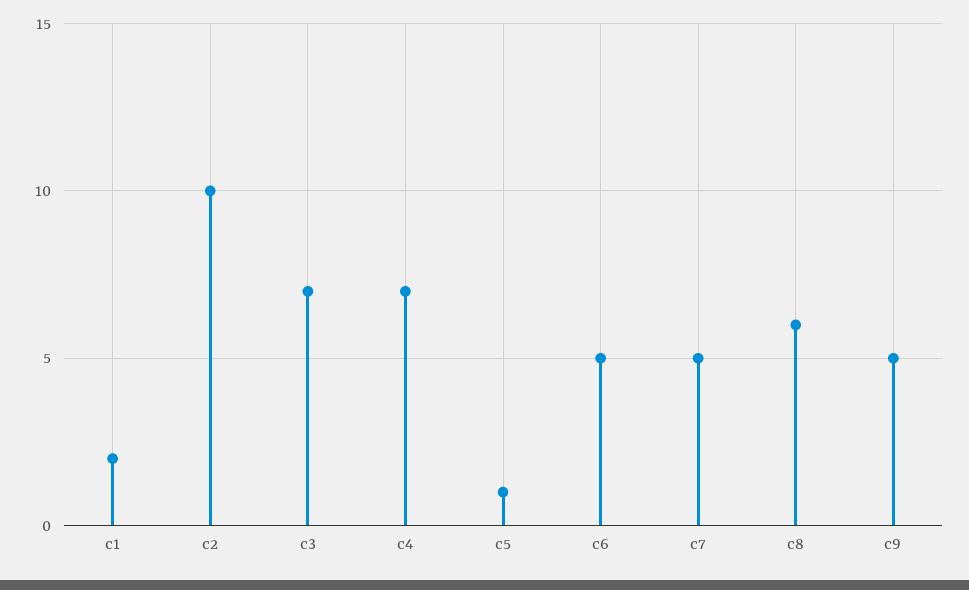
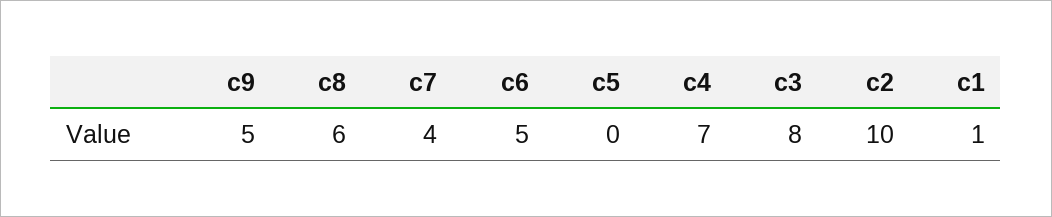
  {
-   "c1": 2,
+   "c1": 1,
    "c2": 10,
-   "c3": 7,
+   "c3": 8,
    "c4": 7,
-   "c5": 1,
+   "c5": 0,
    "c6": 5,
-   "c7": 5,
+   "c7": 4,
    "c8": 6,
    "c9": 5
  }

